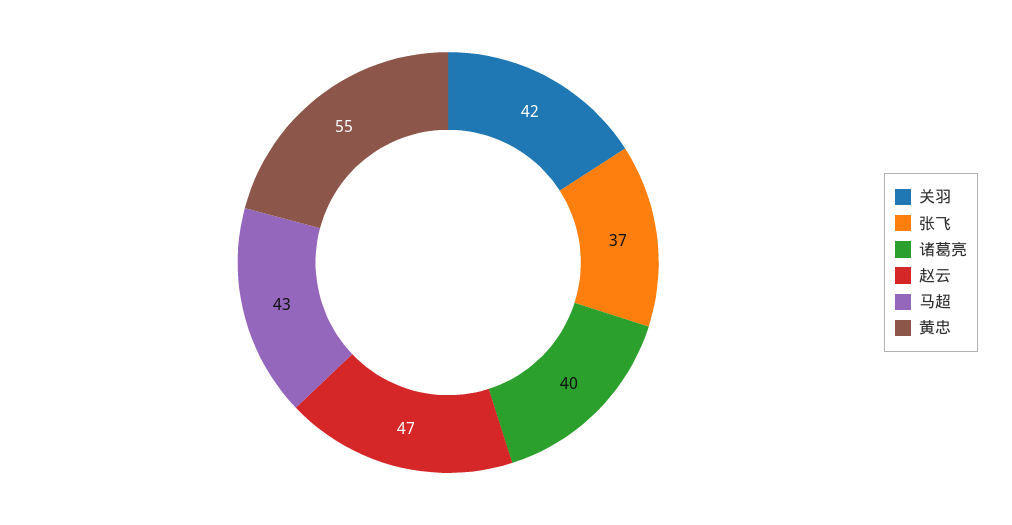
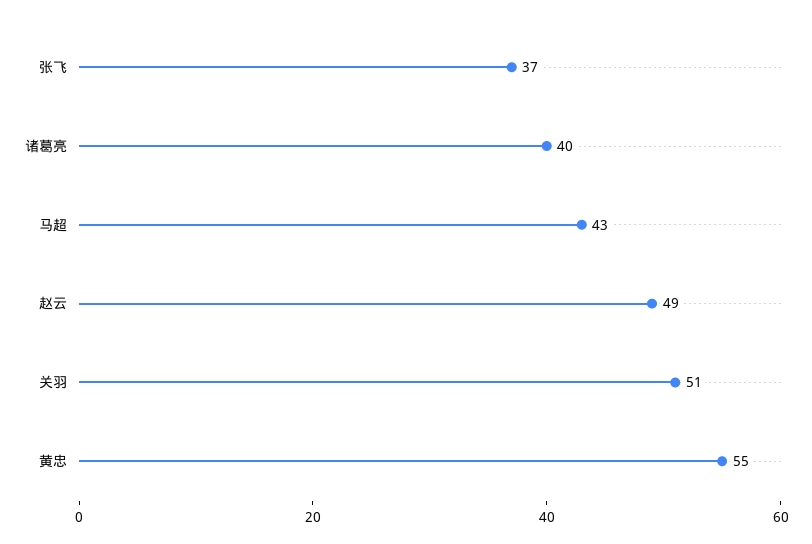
  {
-   "关羽": 42,
+   "关羽": 51,
    "张飞": 37,
    "诸葛亮": 40,
-   "赵云": 47,
+   "赵云": 49,
    "马超": 43,
    "黄忠": 55
  }

